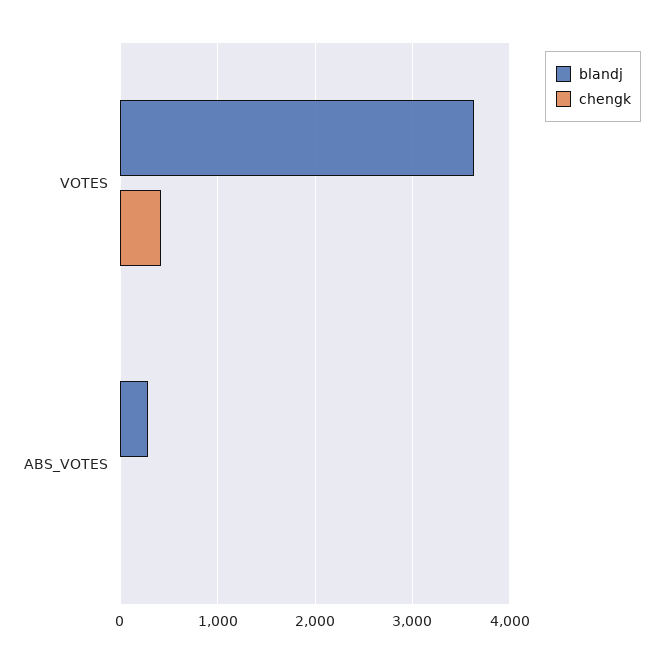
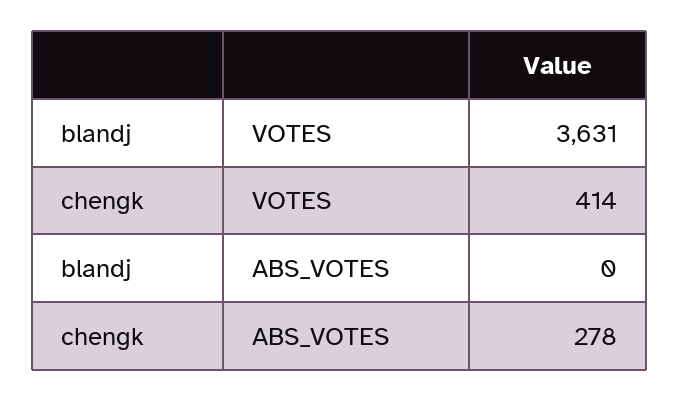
  {
    "blandj": {
      "VOTES": 3631,
-     "ABS_VOTES": 300
+     "ABS_VOTES": 0
    },
    "chengk": {
      "VOTES": 414,
-     "ABS_VOTES": 0
+     "ABS_VOTES": 278
    }
  }

